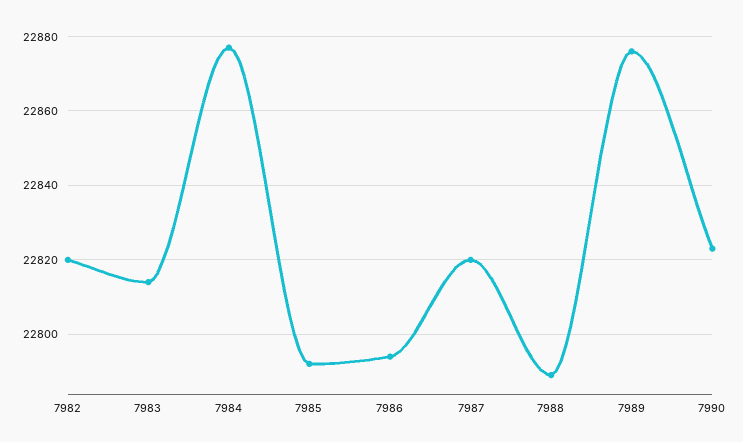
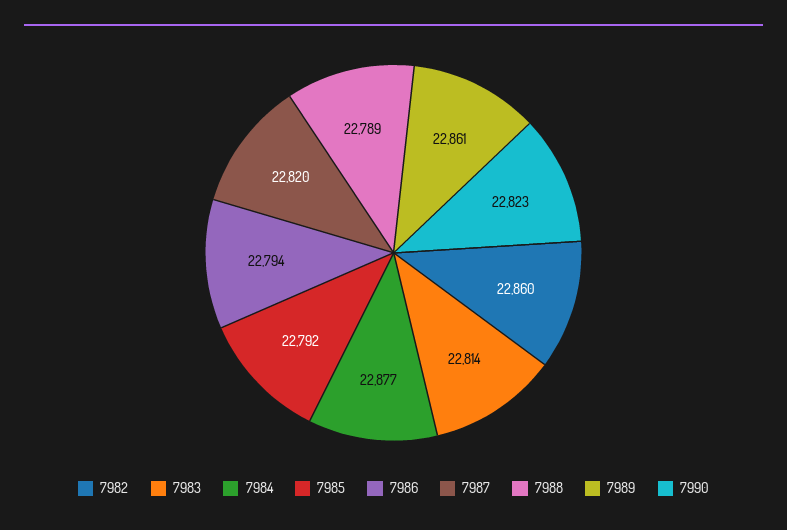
  {
-   "7982": 22820,
+   "7982": 22860,
    "7983": 22814,
    "7984": 22877,
    "7985": 22792,
    "7986": 22794,
    "7987": 22820,
    "7988": 22789,
-   "7989": 22875,
+   "7989": 22861,
    "7990": 22823
  }

